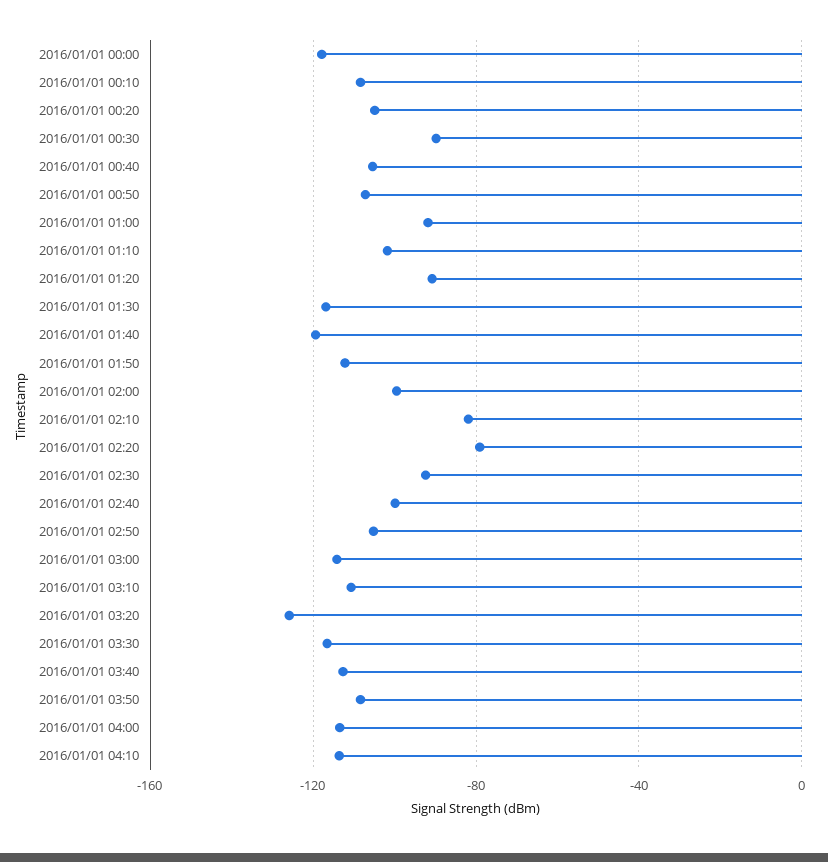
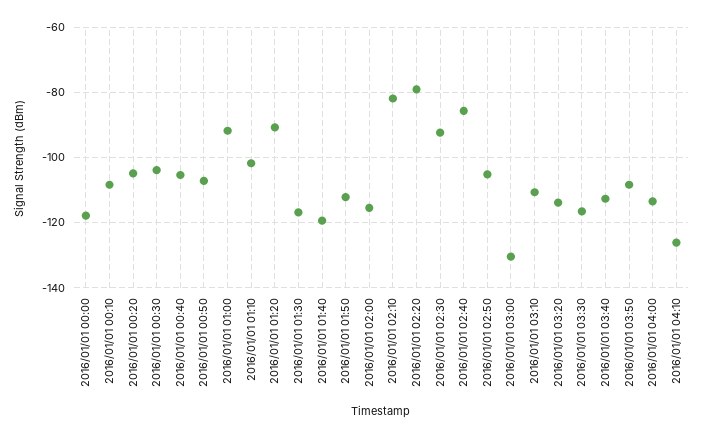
  {
    "2016/01/01 00:00": -118,
    "2016/01/01 00:10": -108,
    "2016/01/01 00:20": -104,
-   "2016/01/01 00:30": -90,
+   "2016/01/01 00:30": -104,
    "2016/01/01 00:40": -106,
    "2016/01/01 00:50": -108,
    "2016/01/01 01:00": -92,
    "2016/01/01 01:10": -102,
    "2016/01/01 01:20": -90,
    "2016/01/01 01:30": -116,
    "2016/01/01 01:40": -120,
    "2016/01/01 01:50": -112,
-   "2016/01/01 02:00": -100,
+   "2016/01/01 02:00": -116,
    "2016/01/01 02:10": -82,
    "2016/01/01 02:20": -80,
    "2016/01/01 02:30": -92,
-   "2016/01/01 02:40": -100,
+   "2016/01/01 02:40": -86,
    "2016/01/01 02:50": -106,
-   "2016/01/01 03:00": -115,
+   "2016/01/01 03:00": -130,
    "2016/01/01 03:10": -110,
-   "2016/01/01 03:20": -125,
+   "2016/01/01 03:20": -114,
    "2016/01/01 03:30": -116,
    "2016/01/01 03:40": -112,
    "2016/01/01 03:50": -108,
    "2016/01/01 04:00": -114,
-   "2016/01/01 04:10": -115
+   "2016/01/01 04:10": -126
  }

